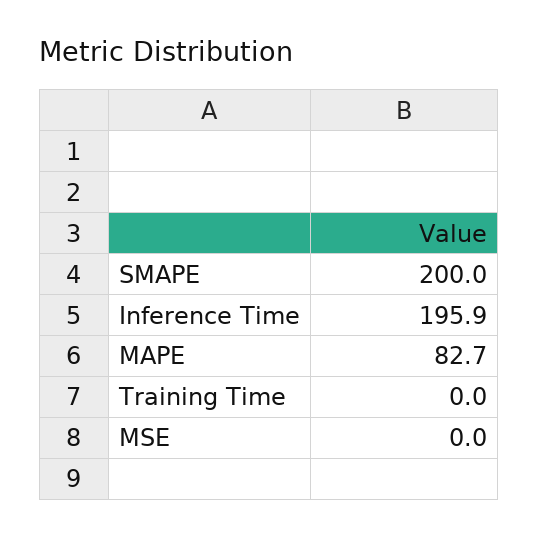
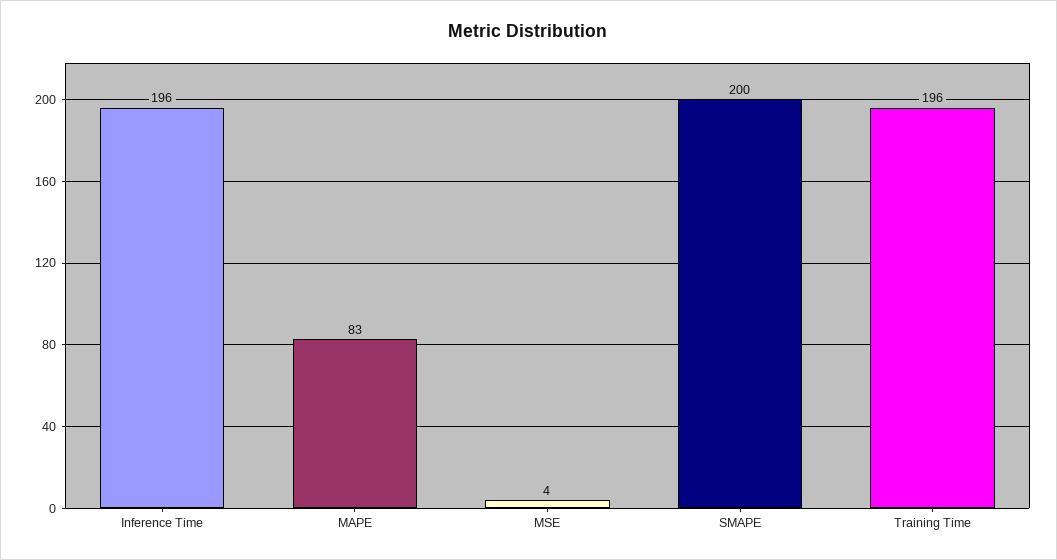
  {
    "SMAPE": 200,
    "Inference Time": 195.9,
    "MAPE": 82.7,
-   "Training Time": 0,
+   "Training Time": 196,
-   "MSE": 0
+   "MSE": 4
  }

